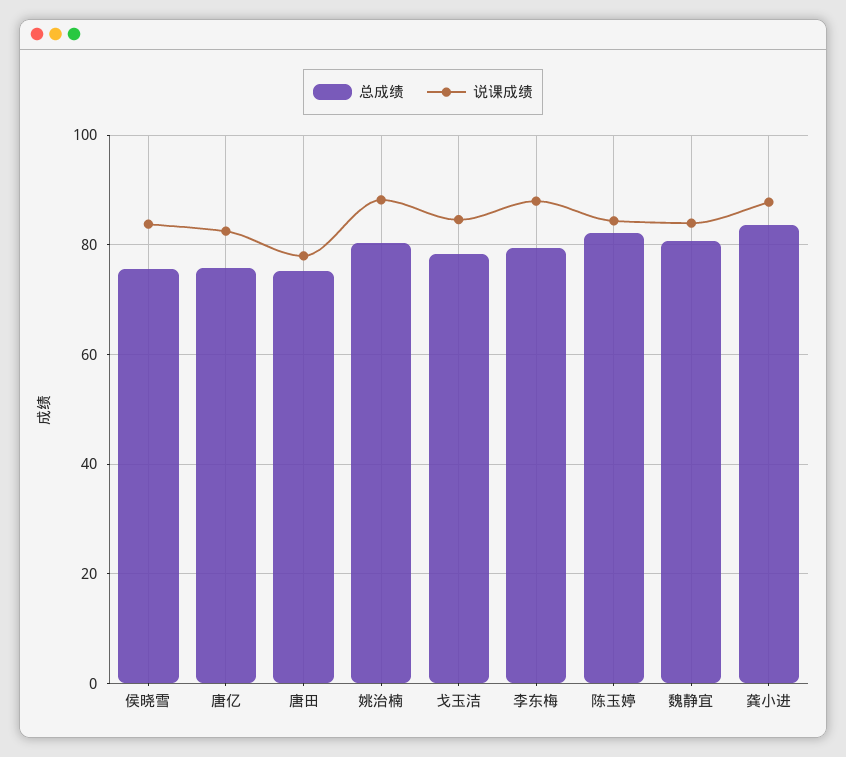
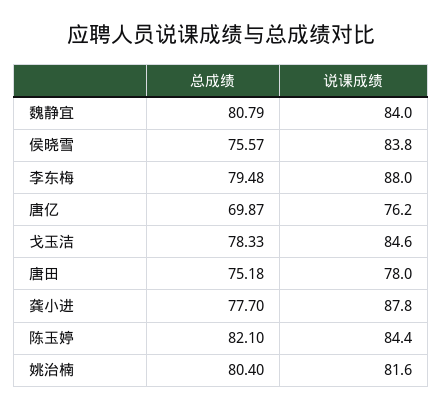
  {
    "总成绩": {
      "侯晓雪": 75.57,
-     "唐亿": 76,
+     "唐亿": 69.87,
      "唐田": 75.18,
      "姚治楠": 80.4,
      "戈玉洁": 78.33,
      "李东梅": 79.48,
      "陈玉婷": 82.1,
      "魏静宜": 80.79,
-     "龚小进": 84
+     "龚小进": 77.7
    },
    "说课成绩": {
      "侯晓雪": 83.8,
-     "唐亿": 82,
+     "唐亿": 76.2,
      "唐田": 78,
-     "姚治楠": 88,
+     "姚治楠": 81.6,
      "戈玉洁": 84.6,
      "李东梅": 88,
      "陈玉婷": 84.4,
      "魏静宜": 84,
      "龚小进": 87.8
    }
  }

